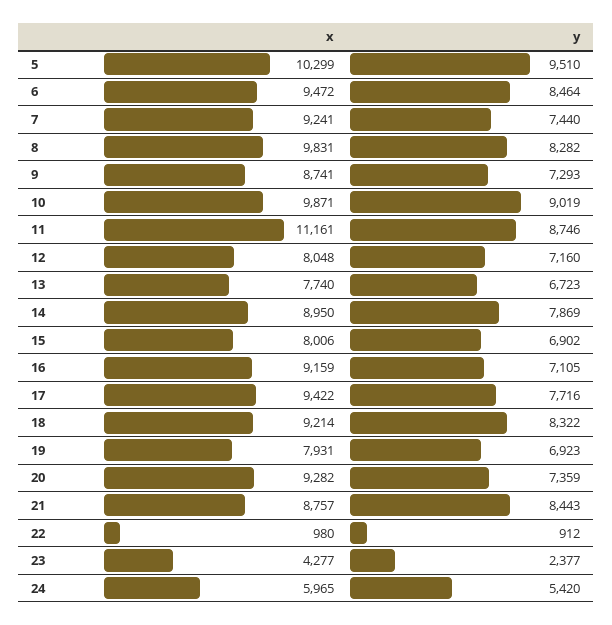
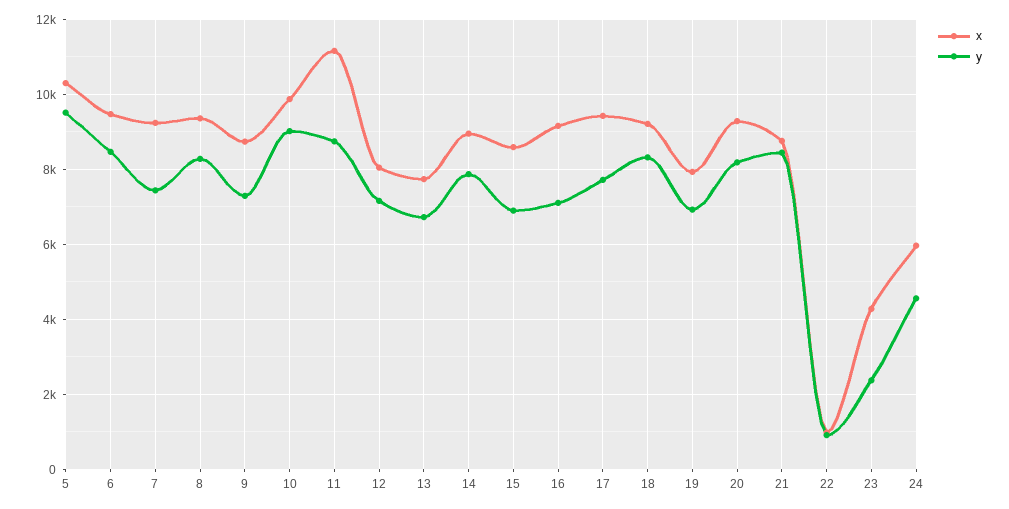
  {
    "x": {
      "5": 10299,
      "6": 9472,
      "7": 9241,
-     "8": 9831,
+     "8": 9400,
      "9": 8741,
      "10": 9871,
      "11": 11161,
      "12": 8048,
      "13": 7740,
      "14": 8950,
-     "15": 8006,
+     "15": 8600,
      "16": 9159,
      "17": 9422,
      "18": 9214,
      "19": 7931,
      "20": 9282,
      "21": 8757,
      "22": 980,
      "23": 4277,
      "24": 5965
    },
    "y": {
      "5": 9510,
      "6": 8464,
      "7": 7440,
      "8": 8282,
      "9": 7293,
      "10": 9019,
      "11": 8746,
      "12": 7160,
      "13": 6723,
      "14": 7869,
      "15": 6902,
      "16": 7105,
      "17": 7716,
      "18": 8322,
      "19": 6923,
-     "20": 7359,
+     "20": 8200,
      "21": 8443,
      "22": 912,
      "23": 2377,
-     "24": 5420
+     "24": 4600
    }
  }

